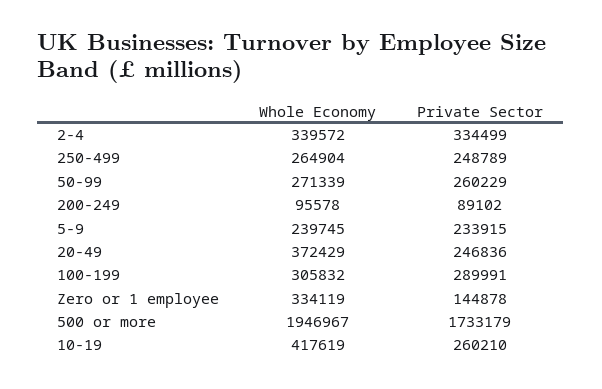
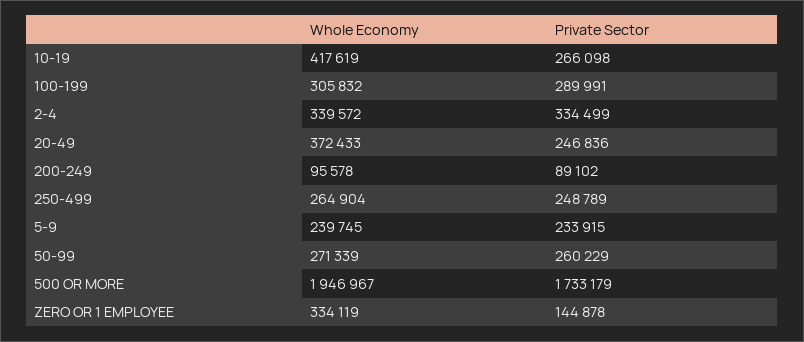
  {
    "Whole Economy": {
      "2-4": 339572,
      "250-499": 264904,
      "50-99": 271339,
      "200-249": 95578,
      "5-9": 239745,
-     "20-49": 372429,
+     "20-49": 372433,
      "100-199": 305832,
      "Zero or 1 employee": 334119,
      "500 or more": 1946967,
      "10-19": 417619
    },
    "Private Sector": {
      "2-4": 334499,
      "250-499": 248789,
      "50-99": 260229,
      "200-249": 89102,
      "5-9": 233915,
      "20-49": 246836,
      "100-199": 289991,
      "Zero or 1 employee": 144878,
      "500 or more": 1733179,
-     "10-19": 260210
+     "10-19": 266098
    }
  }

